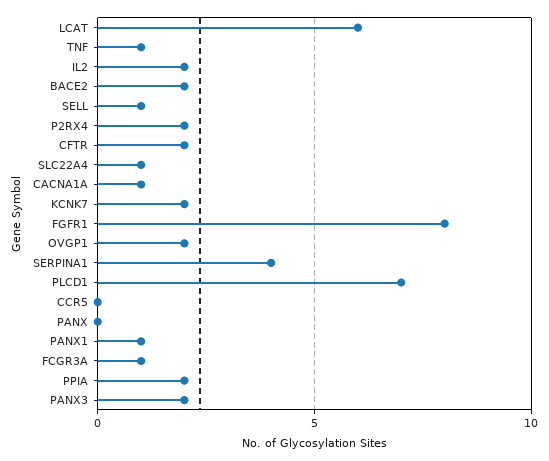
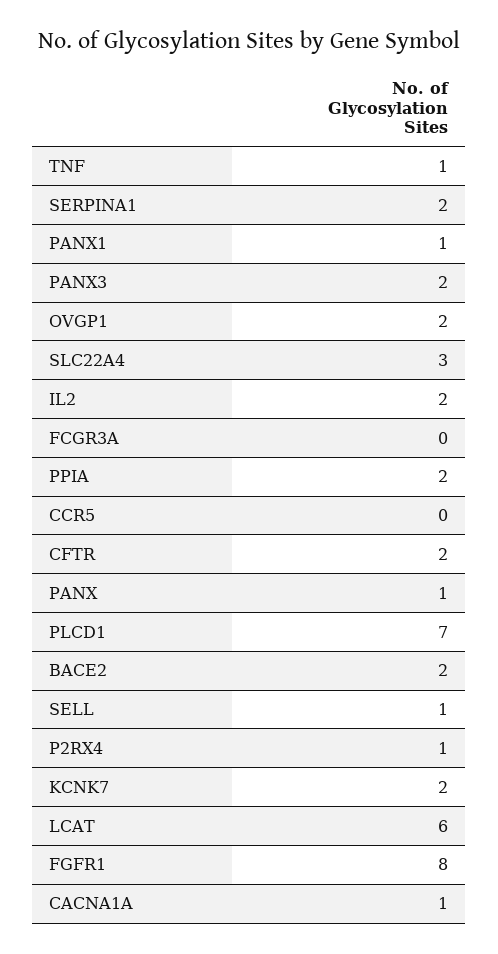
  {
    "LCAT": 6,
    "TNF": 1,
    "IL2": 2,
    "BACE2": 2,
    "SELL": 1,
-   "P2RX4": 2,
+   "P2RX4": 1,
    "CFTR": 2,
-   "SLC22A4": 1,
+   "SLC22A4": 3,
    "CACNA1A": 1,
    "KCNK7": 2,
    "FGFR1": 8,
    "OVGP1": 2,
-   "SERPINA1": 4,
+   "SERPINA1": 2,
    "PLCD1": 7,
    "CCR5": 0,
-   "PANX": 0,
+   "PANX": 1,
    "PANX1": 1,
-   "FCGR3A": 1,
+   "FCGR3A": 0,
    "PPIA": 2,
    "PANX3": 2
  }

